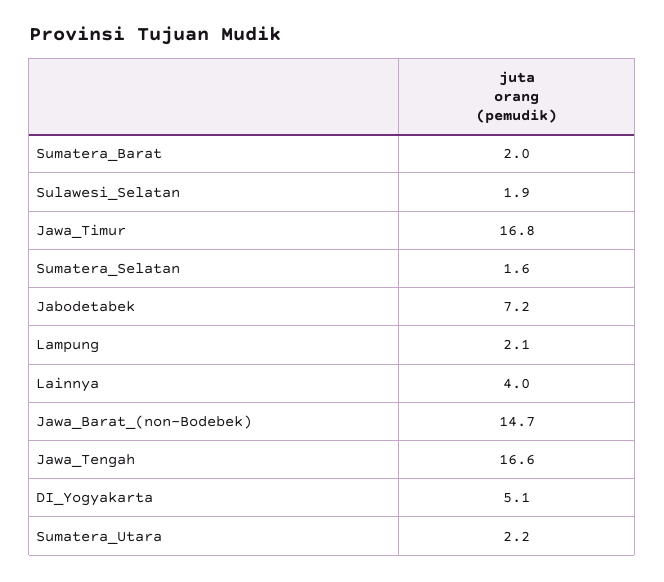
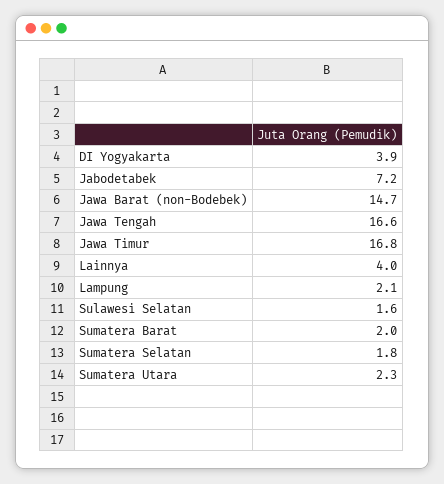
  {
    "Sumatera_Barat": 2,
-   "Sulawesi_Selatan": 1.9,
+   "Sulawesi_Selatan": 1.6,
    "Jawa_Timur": 16.8,
-   "Sumatera_Selatan": 1.6,
+   "Sumatera_Selatan": 1.8,
    "Jabodetabek": 7.2,
    "Lampung": 2.1,
    "Lainnya": 4,
    "Jawa_Barat_(non-Bodebek)": 14.7,
    "Jawa_Tengah": 16.6,
-   "DI_Yogyakarta": 5.1,
+   "DI_Yogyakarta": 3.9,
-   "Sumatera_Utara": 2.2
+   "Sumatera_Utara": 2.3
  }

